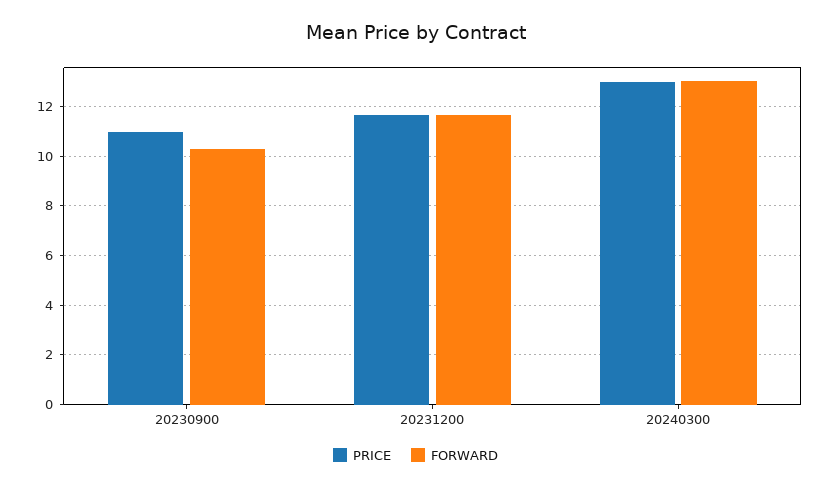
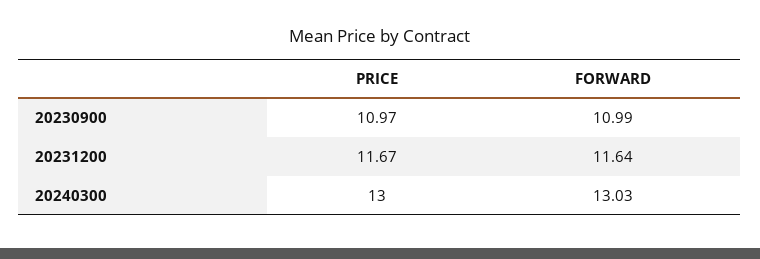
  {
    "PRICE": {
      "20230900": 10.97,
      "20231200": 11.67,
      "20240300": 13
    },
    "FORWARD": {
-     "20230900": 10.25,
+     "20230900": 10.99,
      "20231200": 11.64,
      "20240300": 13.03
    }
  }

